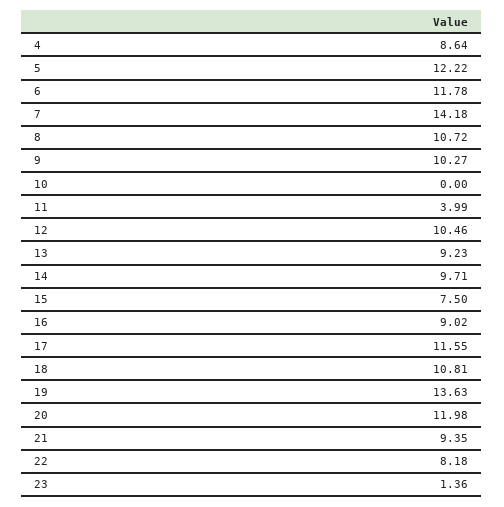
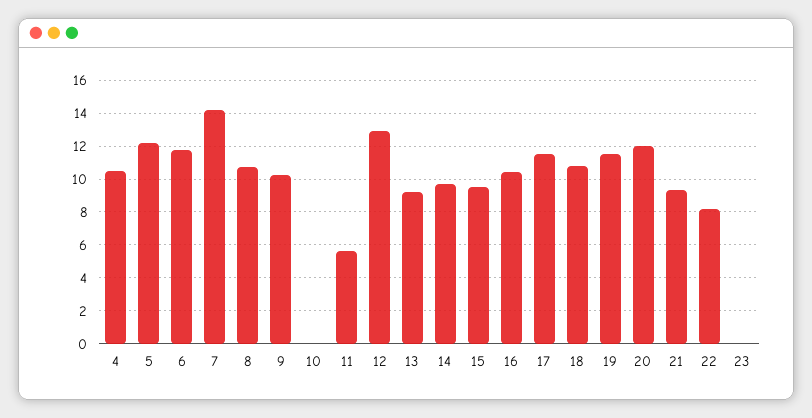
  {
-   "4": 8.64,
+   "4": 10.5,
    "5": 12.22,
    "6": 11.78,
    "7": 14.18,
    "8": 10.72,
    "9": 10.27,
    "10": 0,
-   "11": 3.99,
+   "11": 5.5,
-   "12": 10.46,
+   "12": 13,
    "13": 9.23,
    "14": 9.71,
-   "15": 7.5,
+   "15": 9.5,
-   "16": 9.02,
+   "16": 10.5,
    "17": 11.55,
    "18": 10.81,
-   "19": 13.63,
+   "19": 11.5,
    "20": 11.98,
    "21": 9.35,
    "22": 8.18,
-   "23": 1.36
+   "23": 0
  }

